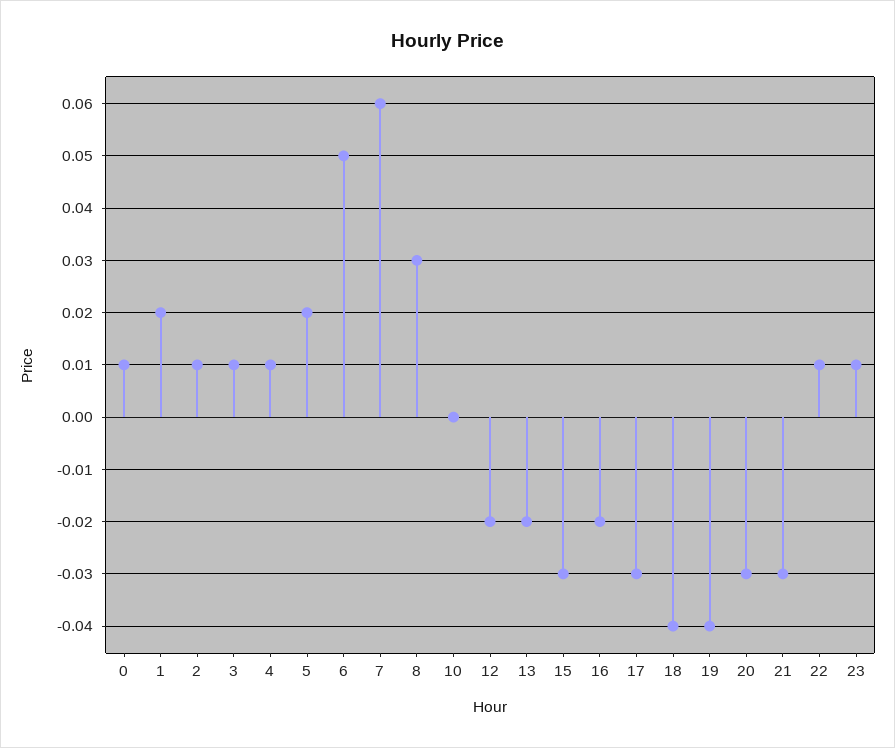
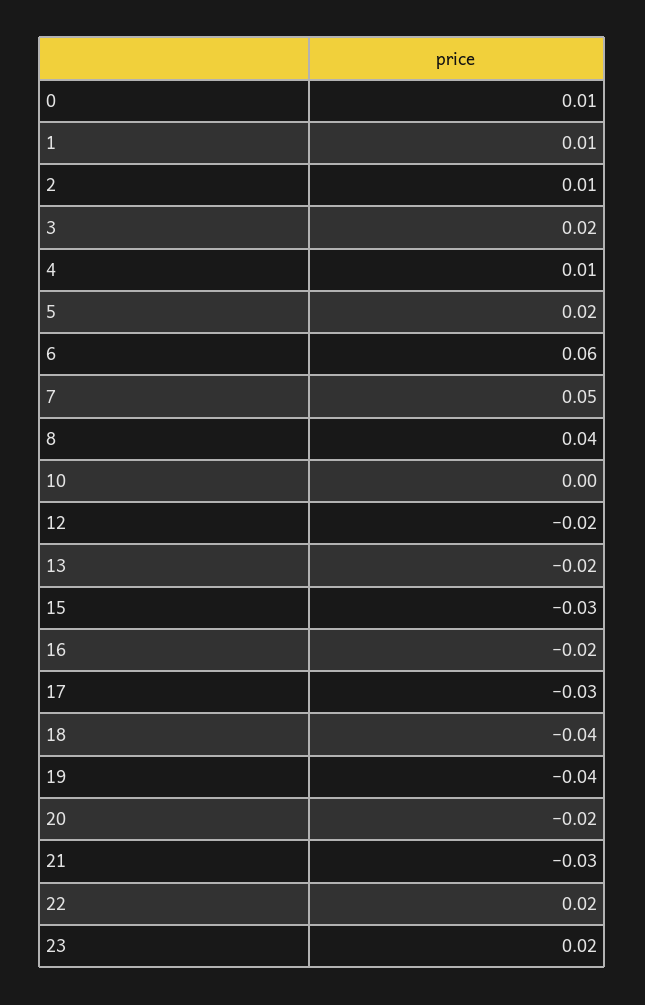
  {
    "0": 0.01,
-   "1": 0.02,
+   "1": 0.01,
    "2": 0.01,
-   "3": 0.01,
+   "3": 0.02,
    "4": 0.01,
    "5": 0.02,
-   "6": 0.05,
+   "6": 0.06,
-   "7": 0.06,
+   "7": 0.05,
-   "8": 0.03,
+   "8": 0.04,
    "10": 0,
    "12": -0.02,
    "13": -0.02,
    "15": -0.03,
    "16": -0.02,
    "17": -0.03,
    "18": -0.04,
    "19": -0.04,
-   "20": -0.03,
+   "20": -0.02,
    "21": -0.03,
-   "22": 0.01,
+   "22": 0.02,
-   "23": 0.01
+   "23": 0.02
  }

